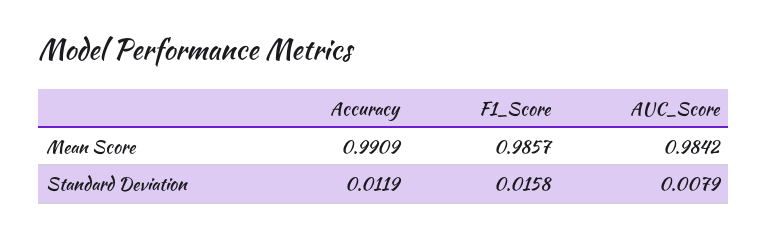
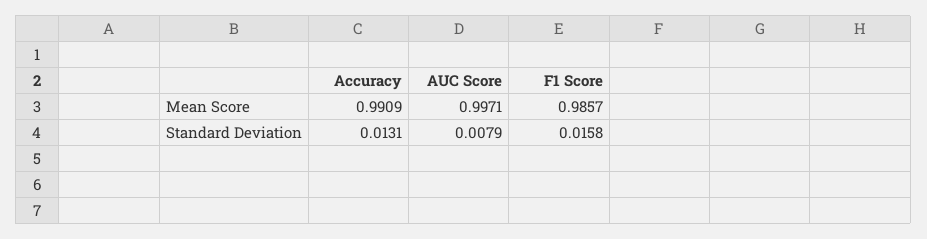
  {
    "Accuracy": {
      "Mean Score": 0.9909,
-     "Standard Deviation": 0.0119
+     "Standard Deviation": 0.0131
    },
    "F1_Score": {
      "Mean Score": 0.9857,
      "Standard Deviation": 0.0158
    },
    "AUC_Score": {
-     "Mean Score": 0.9842,
+     "Mean Score": 0.9971,
      "Standard Deviation": 0.0079
    }
  }

